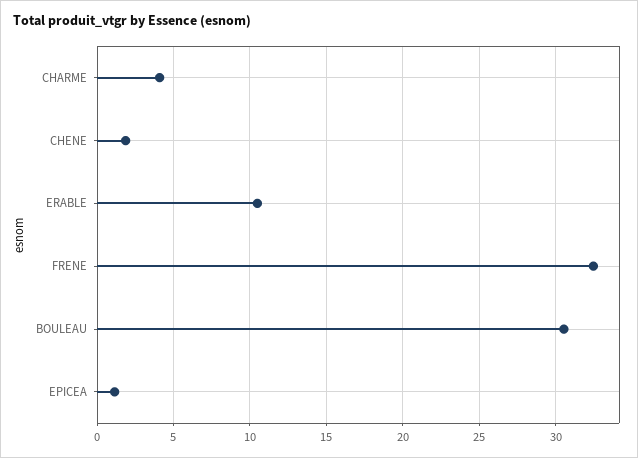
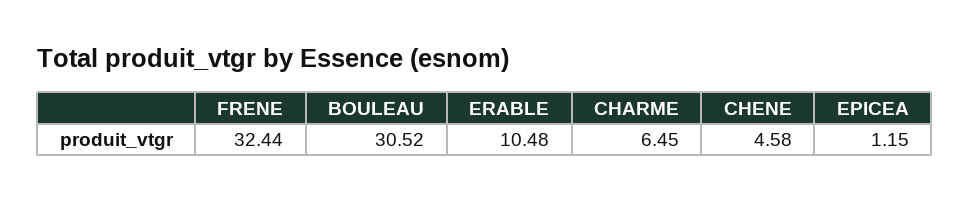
  {
-   "CHARME": 4,
+   "CHARME": 6.45,
-   "CHENE": 2,
+   "CHENE": 4.58,
    "ERABLE": 10.48,
    "FRENE": 32.44,
    "BOULEAU": 30.52,
    "EPICEA": 1.15
  }

